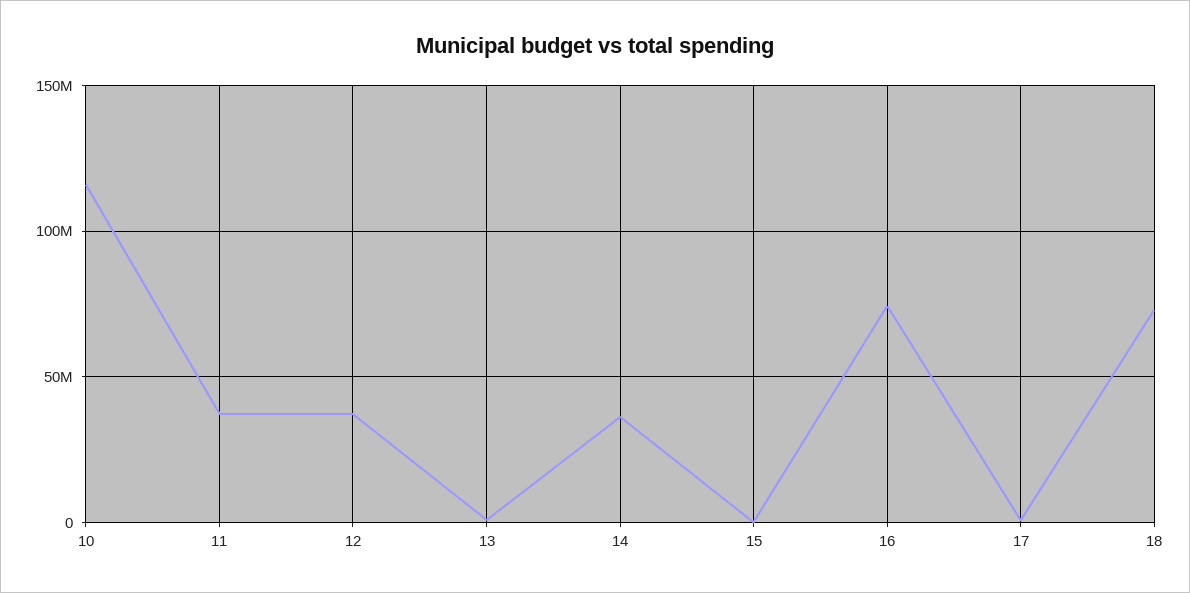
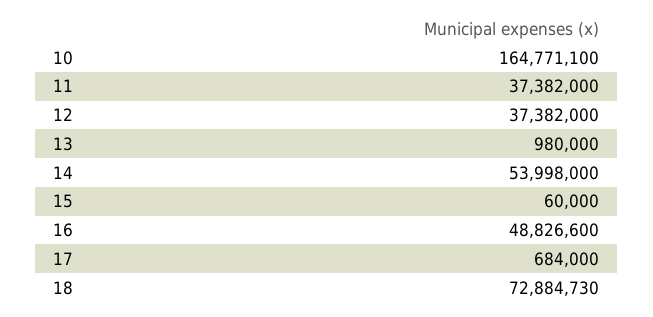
  {
-   "10": 115000000,
+   "10": 164771100,
    "11": 37382000,
    "12": 37382000,
    "13": 980000,
-   "14": 35000000,
+   "14": 53998000,
    "15": 60000,
-   "16": 75000000,
+   "16": 48826600,
    "17": 684000,
    "18": 72884730
  }

